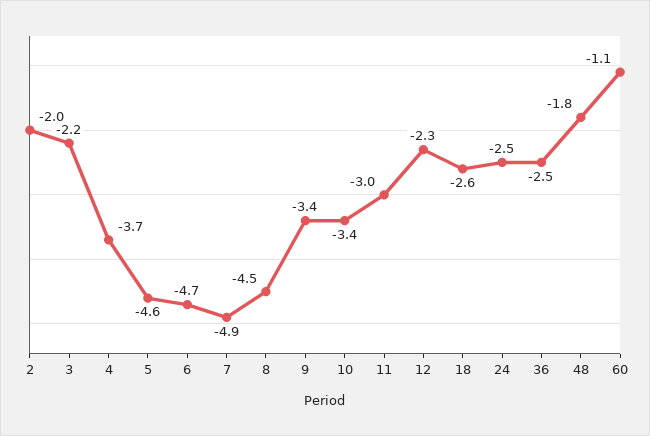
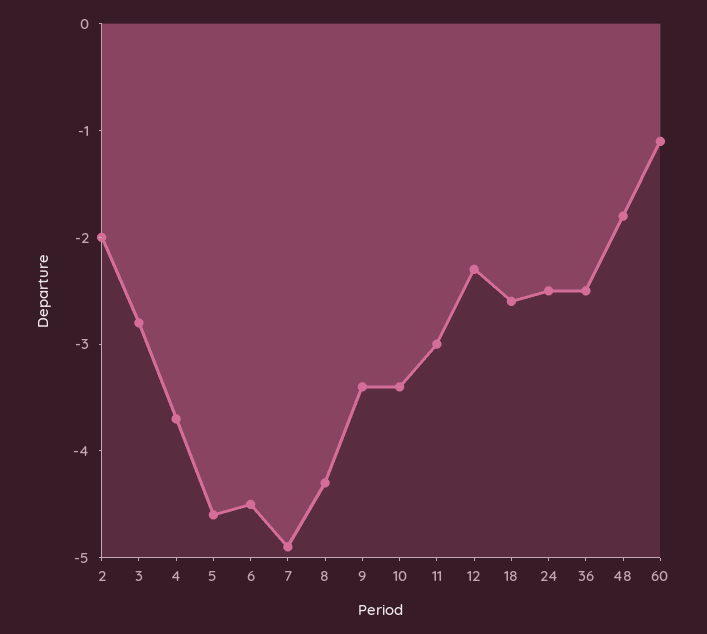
  {
    "2": -2,
-   "3": -2.2,
+   "3": -2.8,
    "4": -3.7,
    "5": -4.6,
-   "6": -4.7,
+   "6": -4.5,
    "7": -4.9,
-   "8": -4.5,
+   "8": -4.3,
    "9": -3.4,
    "10": -3.4,
    "11": -3,
    "12": -2.3,
    "18": -2.6,
    "24": -2.5,
    "36": -2.5,
    "48": -1.8,
    "60": -1.1
  }

